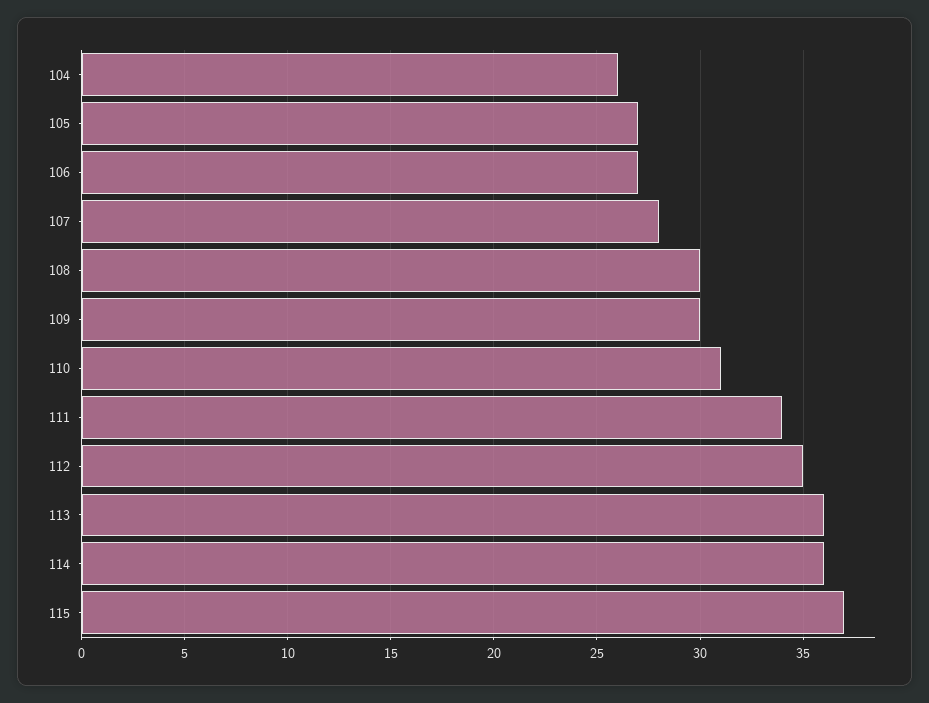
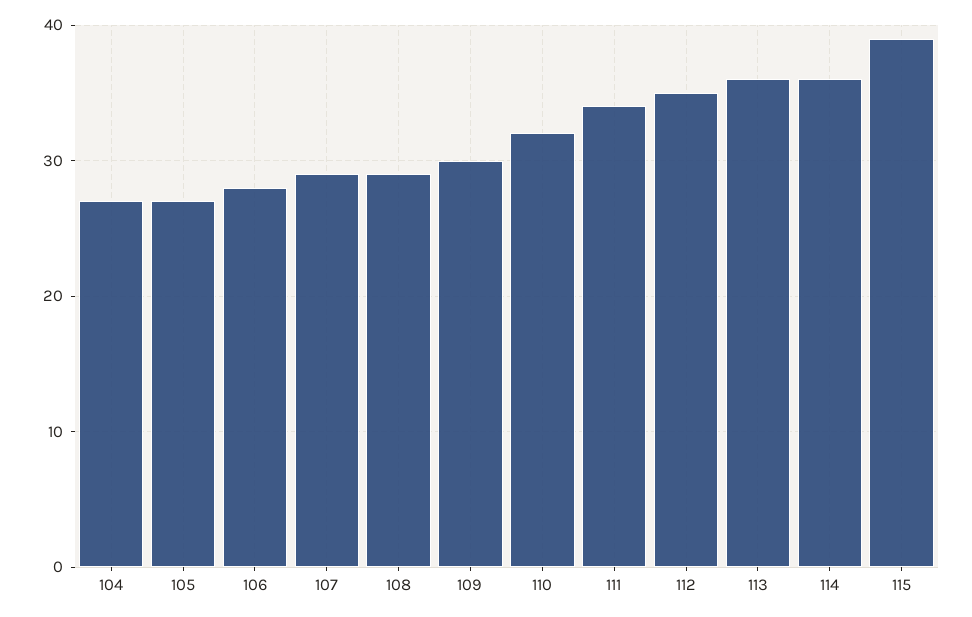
  {
-   "104": 26,
+   "104": 27,
    "105": 27,
-   "106": 27,
+   "106": 28,
-   "107": 28,
+   "107": 29,
-   "108": 30,
+   "108": 29,
    "109": 30,
-   "110": 31,
+   "110": 32,
    "111": 34,
    "112": 35,
    "113": 36,
    "114": 36,
-   "115": 37
+   "115": 39
  }

